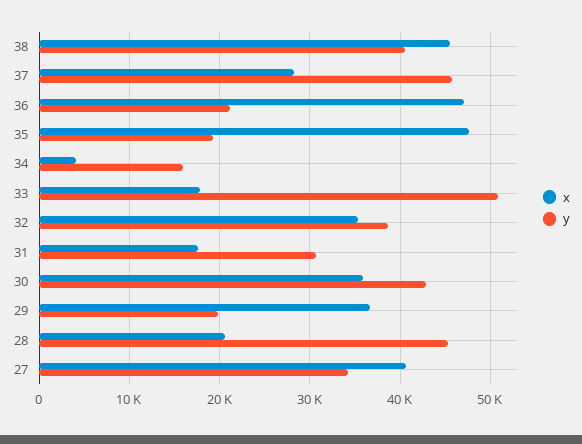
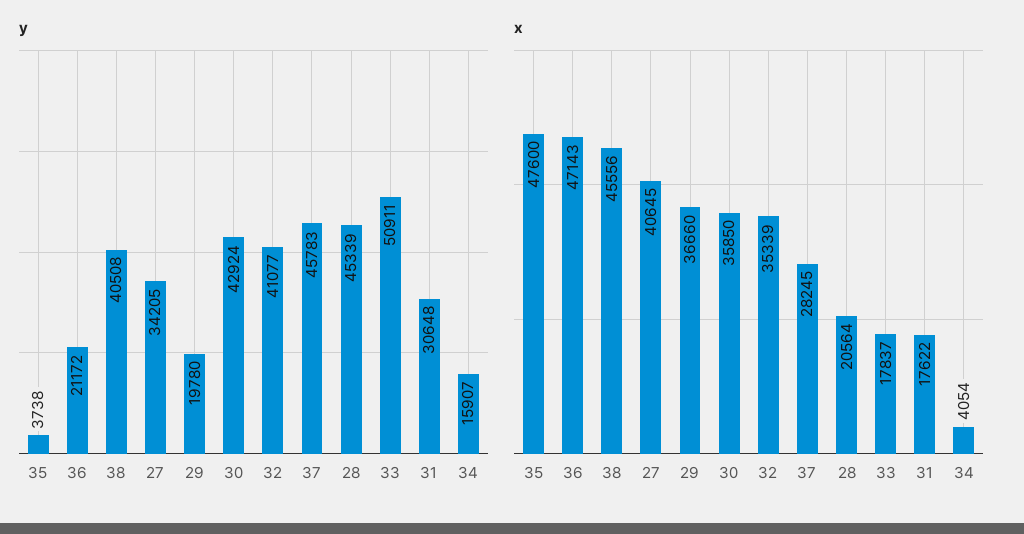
  {
    "x": {
      "38": 45556,
      "37": 28245,
      "36": 47143,
      "35": 47600,
      "34": 4054,
      "33": 17837,
      "32": 35339,
      "31": 17622,
      "30": 35850,
      "29": 36660,
      "28": 20564,
      "27": 40645
    },
    "y": {
      "38": 40508,
      "37": 45783,
      "36": 21172,
-     "35": 19000,
+     "35": 3738,
      "34": 15907,
      "33": 50911,
-     "32": 39000,
+     "32": 41077,
      "31": 30648,
      "30": 42924,
      "29": 19780,
      "28": 45339,
      "27": 34205
    }
  }

